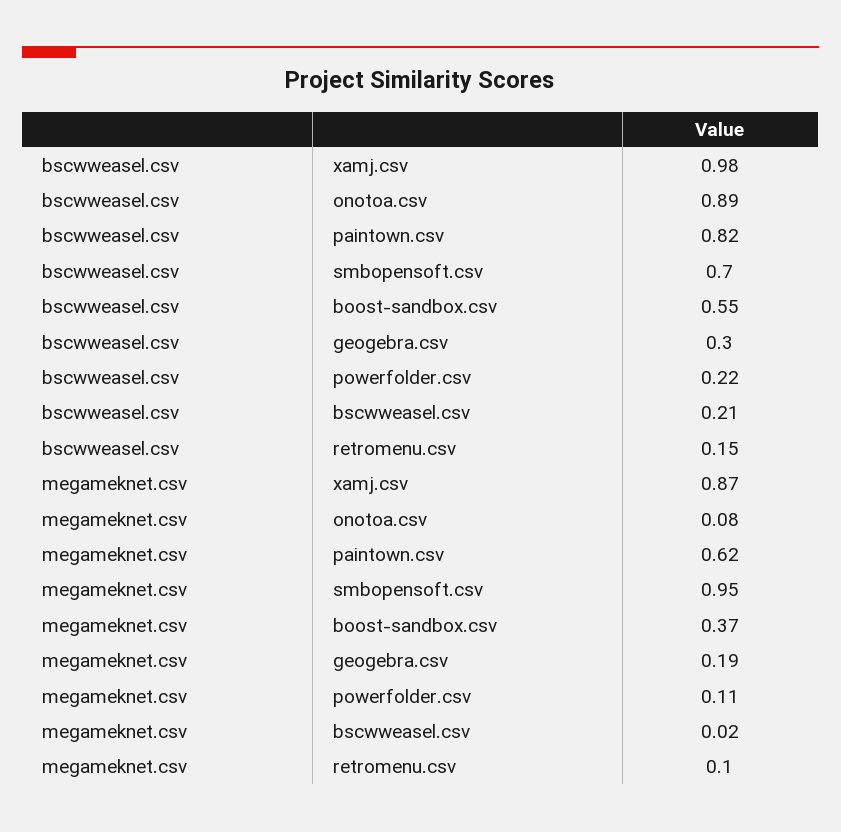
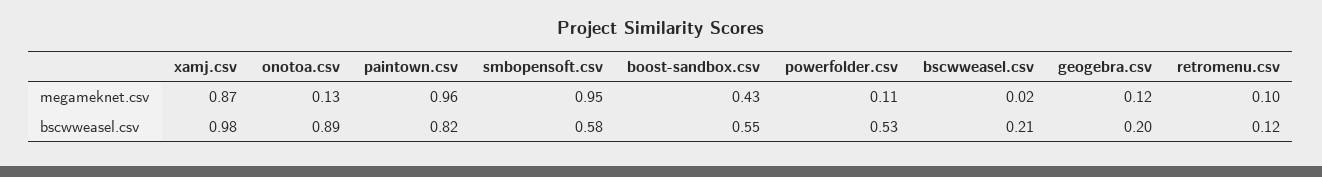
  {
    "bscwweasel.csv": {
      "xamj.csv": 0.98,
      "onotoa.csv": 0.89,
      "paintown.csv": 0.82,
-     "smbopensoft.csv": 0.7,
+     "smbopensoft.csv": 0.58,
      "boost-sandbox.csv": 0.55,
-     "geogebra.csv": 0.3,
+     "geogebra.csv": 0.2,
-     "powerfolder.csv": 0.22,
+     "powerfolder.csv": 0.53,
      "bscwweasel.csv": 0.21,
-     "retromenu.csv": 0.15
+     "retromenu.csv": 0.12
    },
    "megameknet.csv": {
      "xamj.csv": 0.87,
-     "onotoa.csv": 0.08,
+     "onotoa.csv": 0.13,
-     "paintown.csv": 0.62,
+     "paintown.csv": 0.96,
      "smbopensoft.csv": 0.95,
-     "boost-sandbox.csv": 0.37,
+     "boost-sandbox.csv": 0.43,
-     "geogebra.csv": 0.19,
+     "geogebra.csv": 0.12,
      "powerfolder.csv": 0.11,
      "bscwweasel.csv": 0.02,
      "retromenu.csv": 0.1
    }
  }

